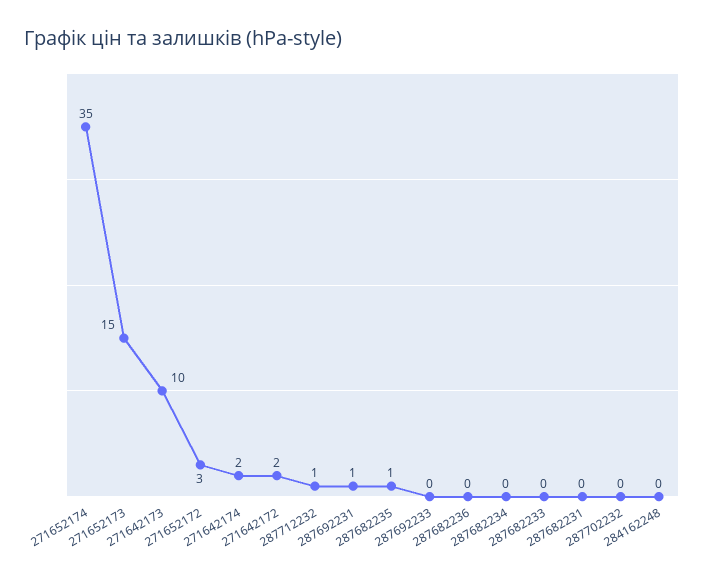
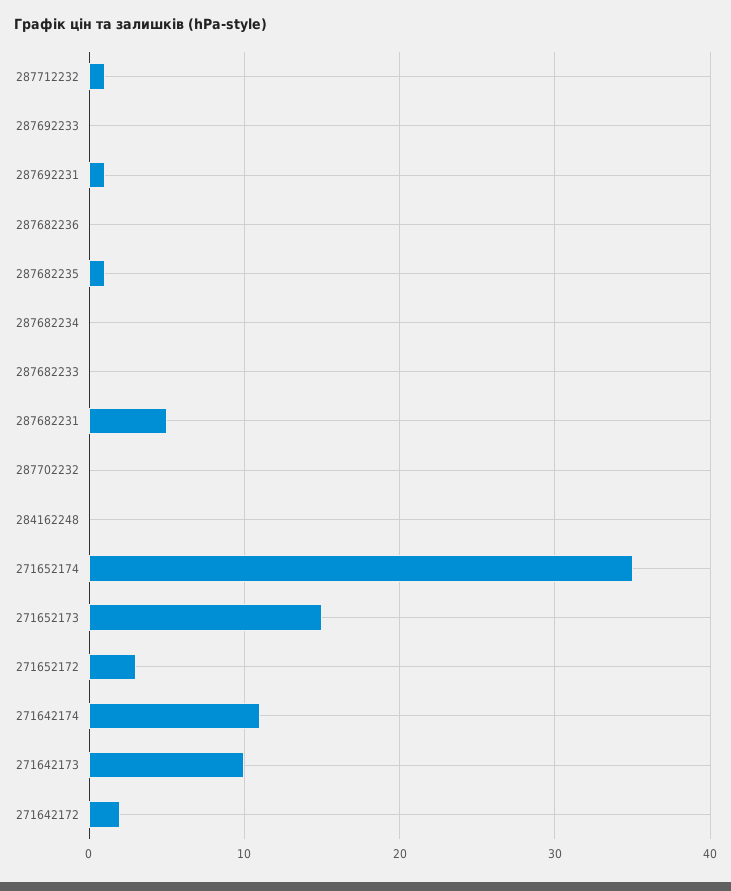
  {
    "271652174": 35,
    "271652173": 15,
    "271642173": 10,
    "271652172": 3,
-   "271642174": 2,
+   "271642174": 11,
    "271642172": 2,
    "287712232": 1,
    "287692231": 1,
    "287682235": 1,
    "287692233": 0,
    "287682236": 0,
    "287682234": 0,
    "287682233": 0,
-   "287682231": 0,
+   "287682231": 5,
    "287702232": 0,
    "284162248": 0
  }

